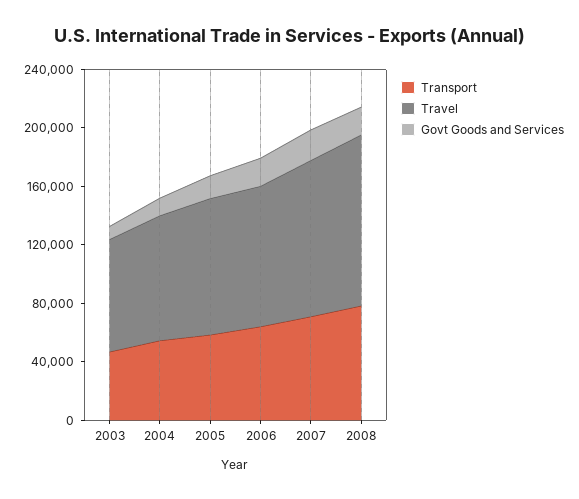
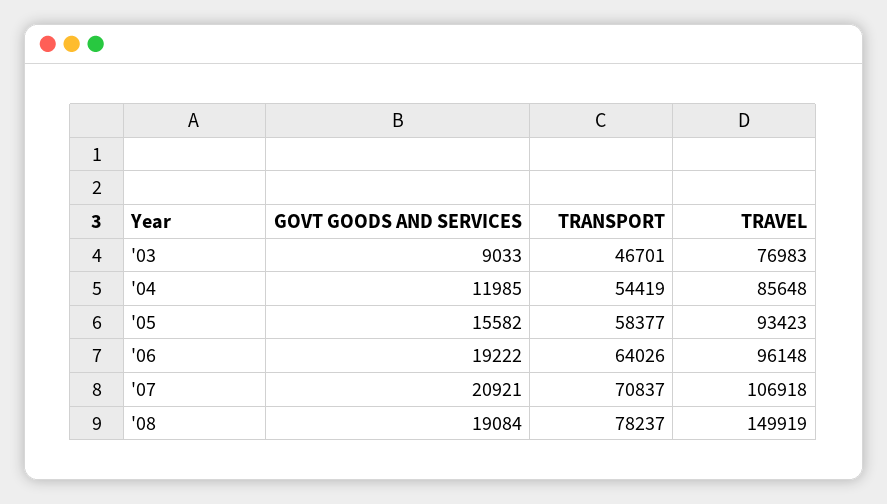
  {
    "Transport": {
      "2003": 46701,
      "2004": 54419,
      "2005": 58377,
      "2006": 64026,
      "2007": 70837,
      "2008": 78237
    },
    "Travel": {
      "2003": 76983,
      "2004": 85648,
      "2005": 93423,
      "2006": 96148,
      "2007": 106918,
-     "2008": 120000
+     "2008": 149919
    },
    "Govt Goods and Services": {
      "2003": 9033,
      "2004": 11985,
      "2005": 15582,
      "2006": 19222,
      "2007": 20921,
      "2008": 19084
    }
  }

